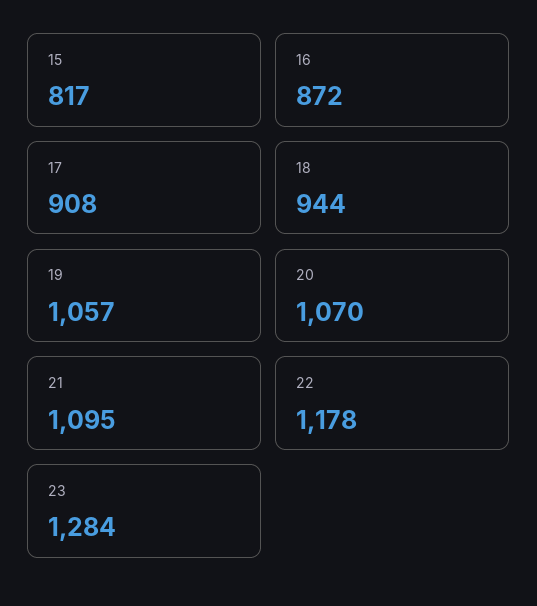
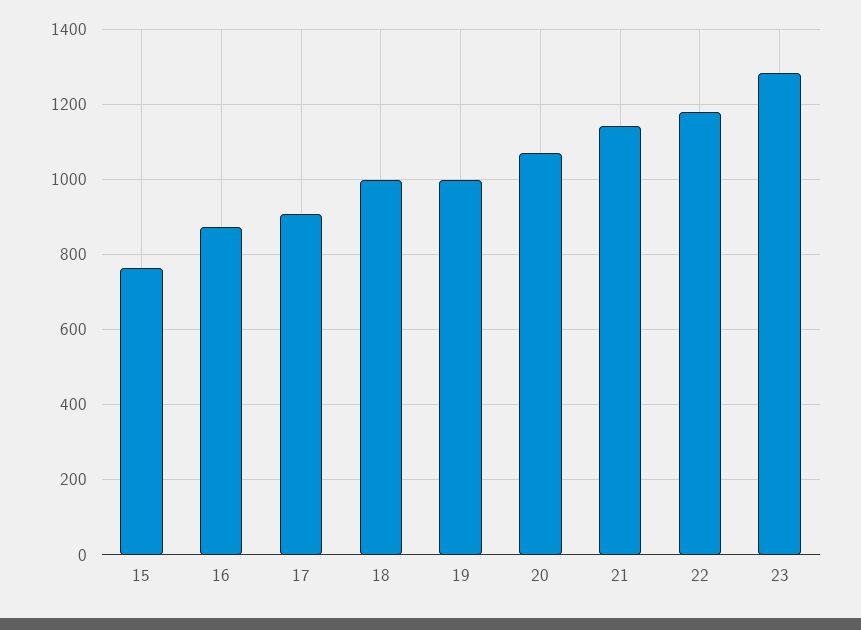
  {
-   "15": 817,
+   "15": 760,
    "16": 872,
    "17": 908,
-   "18": 944,
+   "18": 1000,
-   "19": 1057,
+   "19": 1000,
    "20": 1070,
-   "21": 1095,
+   "21": 1140,
    "22": 1178,
    "23": 1284
  }

